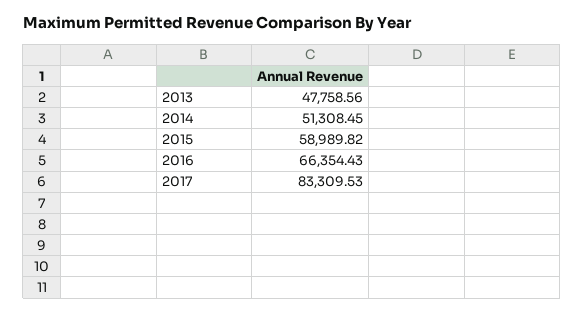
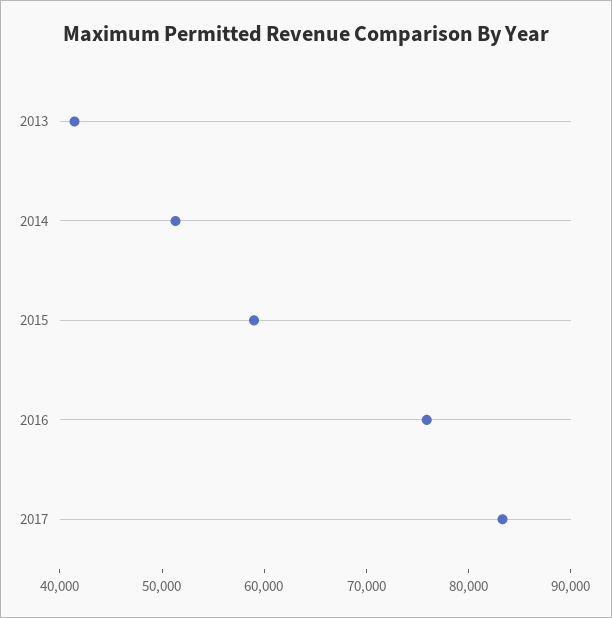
  {
-   "2013": 47758.56,
+   "2013": 42000,
    "2014": 51308.45,
    "2015": 58989.82,
-   "2016": 66354.43,
+   "2016": 76000,
    "2017": 83309.53
  }

